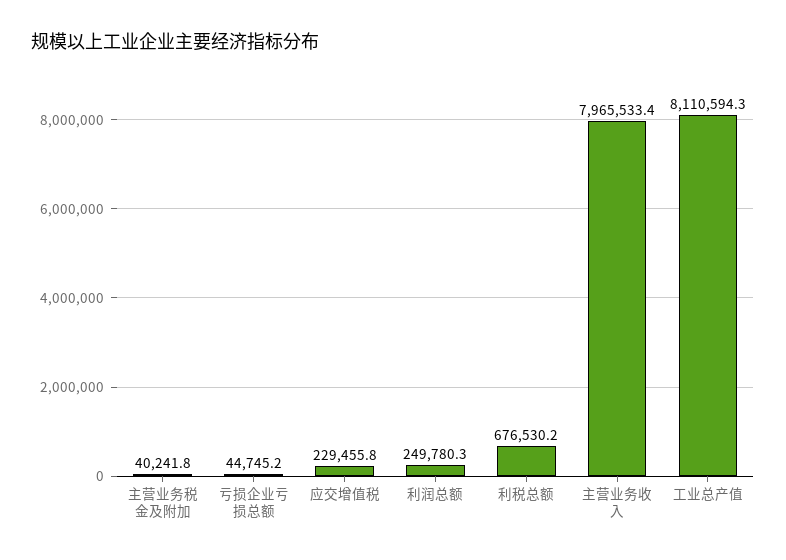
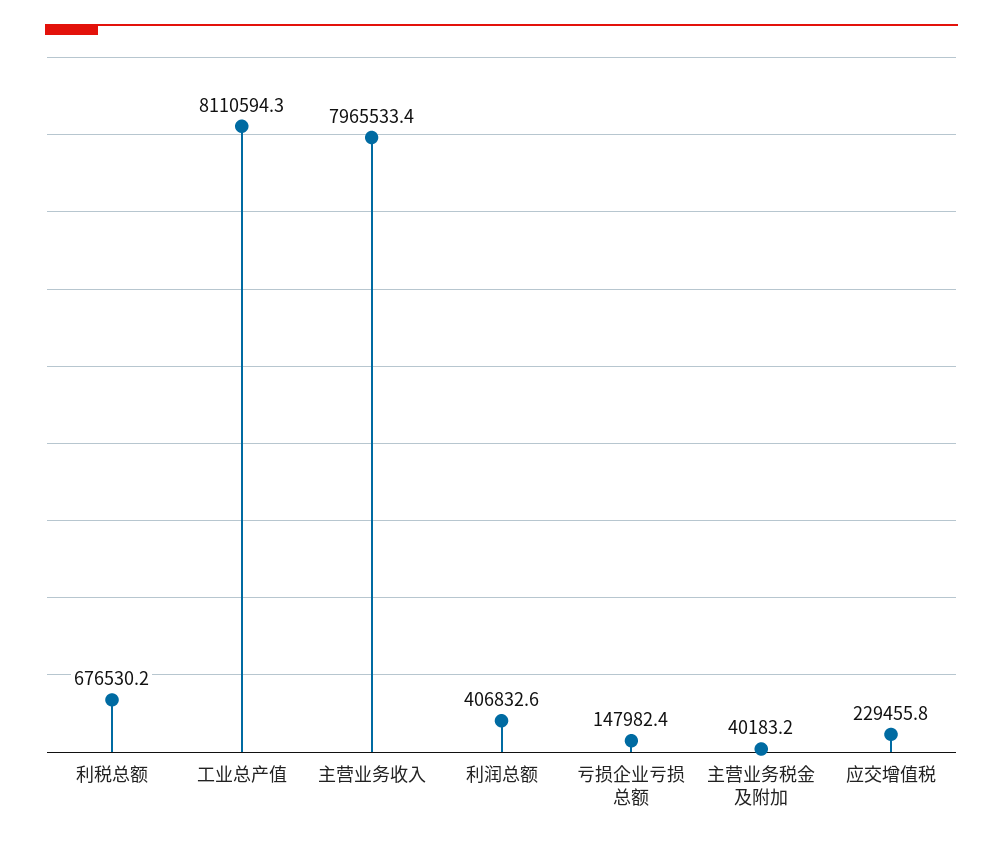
  {
-   "主营业务税金及附加": 40241.8,
+   "主营业务税金及附加": 40183.2,
-   "亏损企业亏损总额": 44745.2,
+   "亏损企业亏损总额": 147982.4,
    "应交增值税": 229455.8,
-   "利润总额": 249780.3,
+   "利润总额": 406832.6,
    "利税总额": 676530.2,
    "主营业务收入": 7965533.4,
    "工业总产值": 8110594.3
  }

